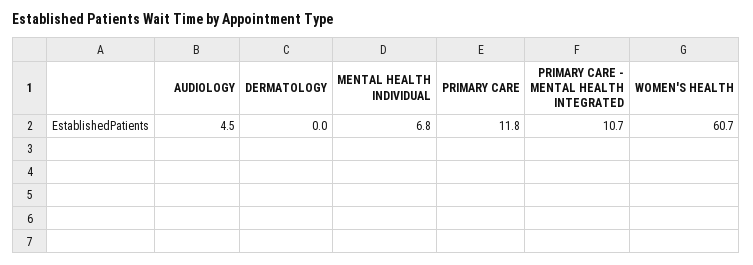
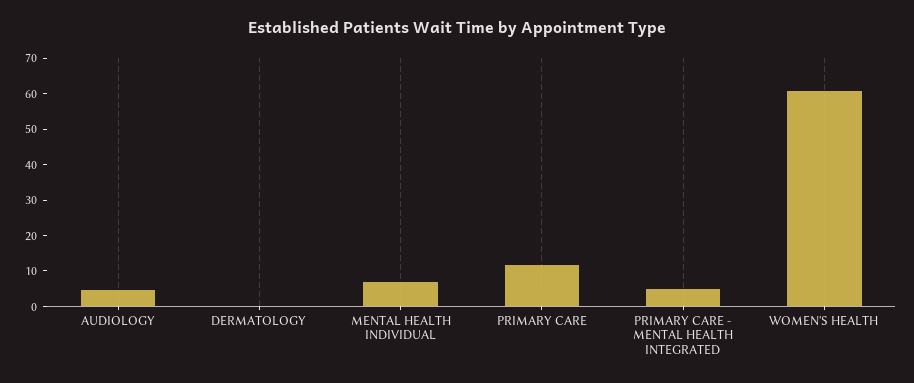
  {
    "AUDIOLOGY": 4.5,
    "DERMATOLOGY": 0,
    "MENTAL HEALTH INDIVIDUAL": 6.8,
    "PRIMARY CARE": 11.8,
-   "PRIMARY CARE - MENTAL HEALTH INTEGRATED": 10.7,
+   "PRIMARY CARE - MENTAL HEALTH INTEGRATED": 5,
    "WOMEN'S HEALTH": 60.7
  }

